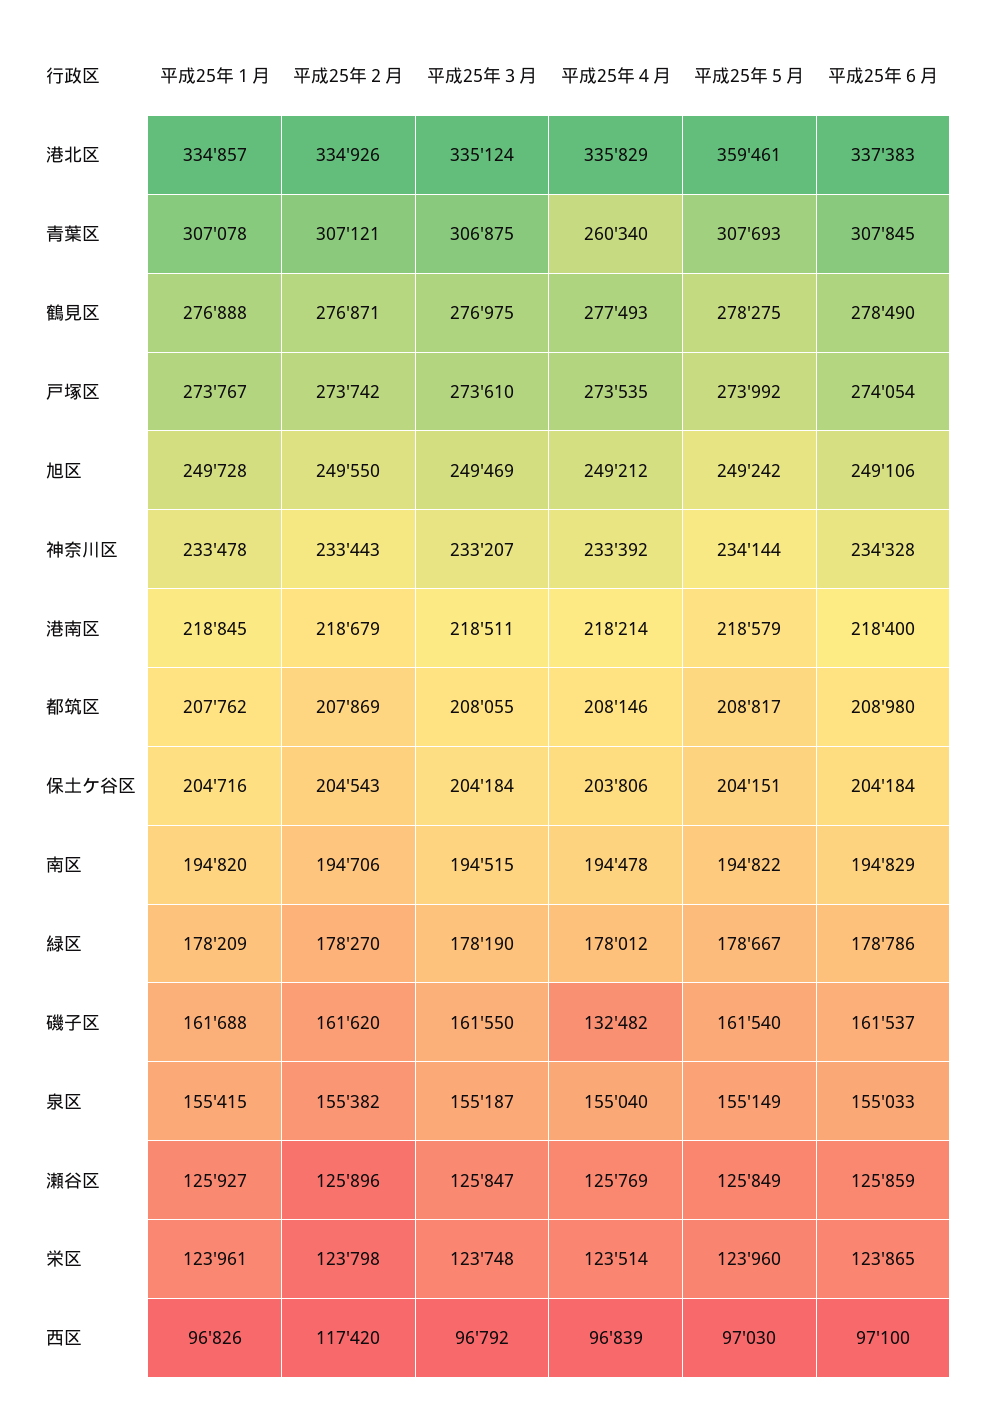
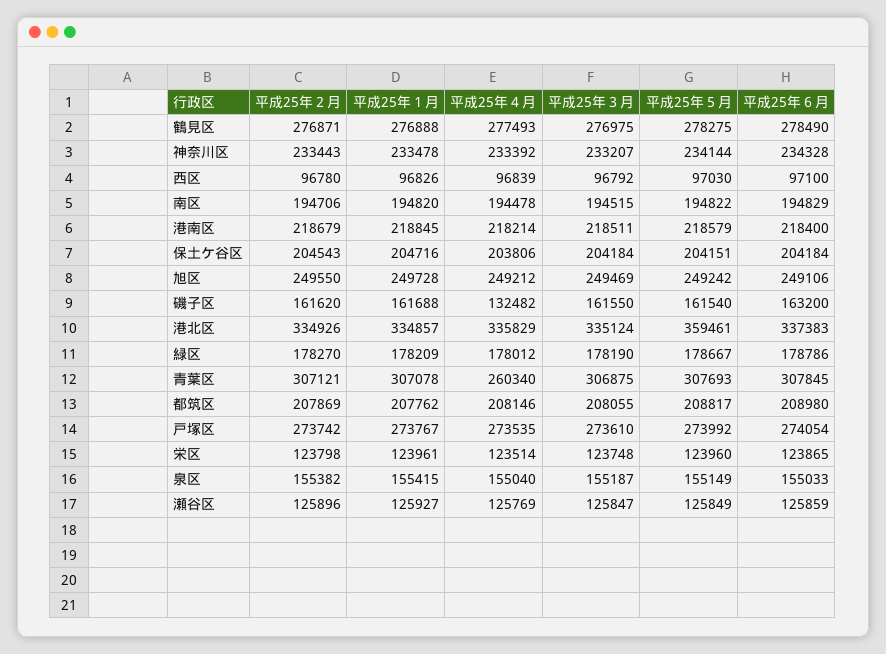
  {
    "平成25年１月": {
      "港北区": 334857,
      "青葉区": 307078,
      "鶴見区": 276888,
      "戸塚区": 273767,
      "旭区": 249728,
      "神奈川区": 233478,
      "港南区": 218845,
      "都筑区": 207762,
      "保土ケ谷区": 204716,
      "南区": 194820,
      "緑区": 178209,
      "磯子区": 161688,
      "泉区": 155415,
      "瀬谷区": 125927,
      "栄区": 123961,
      "西区": 96826
    },
    "平成25年２月": {
      "港北区": 334926,
      "青葉区": 307121,
      "鶴見区": 276871,
      "戸塚区": 273742,
      "旭区": 249550,
      "神奈川区": 233443,
      "港南区": 218679,
      "都筑区": 207869,
      "保土ケ谷区": 204543,
      "南区": 194706,
      "緑区": 178270,
      "磯子区": 161620,
      "泉区": 155382,
      "瀬谷区": 125896,
      "栄区": 123798,
-     "西区": 117420
+     "西区": 96780
    },
    "平成25年３月": {
      "港北区": 335124,
      "青葉区": 306875,
      "鶴見区": 276975,
      "戸塚区": 273610,
      "旭区": 249469,
      "神奈川区": 233207,
      "港南区": 218511,
      "都筑区": 208055,
      "保土ケ谷区": 204184,
      "南区": 194515,
      "緑区": 178190,
      "磯子区": 161550,
      "泉区": 155187,
      "瀬谷区": 125847,
      "栄区": 123748,
      "西区": 96792
    },
    "平成25年４月": {
      "港北区": 335829,
      "青葉区": 260340,
      "鶴見区": 277493,
      "戸塚区": 273535,
      "旭区": 249212,
      "神奈川区": 233392,
      "港南区": 218214,
      "都筑区": 208146,
      "保土ケ谷区": 203806,
      "南区": 194478,
      "緑区": 178012,
      "磯子区": 132482,
      "泉区": 155040,
      "瀬谷区": 125769,
      "栄区": 123514,
      "西区": 96839
    },
    "平成25年５月": {
      "港北区": 359461,
      "青葉区": 307693,
      "鶴見区": 278275,
      "戸塚区": 273992,
      "旭区": 249242,
      "神奈川区": 234144,
      "港南区": 218579,
      "都筑区": 208817,
      "保土ケ谷区": 204151,
      "南区": 194822,
      "緑区": 178667,
      "磯子区": 161540,
      "泉区": 155149,
      "瀬谷区": 125849,
      "栄区": 123960,
      "西区": 97030
    },
    "平成25年６月": {
      "港北区": 337383,
      "青葉区": 307845,
      "鶴見区": 278490,
      "戸塚区": 274054,
      "旭区": 249106,
      "神奈川区": 234328,
      "港南区": 218400,
      "都筑区": 208980,
      "保土ケ谷区": 204184,
      "南区": 194829,
      "緑区": 178786,
-     "磯子区": 161537,
+     "磯子区": 163200,
      "泉区": 155033,
      "瀬谷区": 125859,
      "栄区": 123865,
      "西区": 97100
    }
  }

